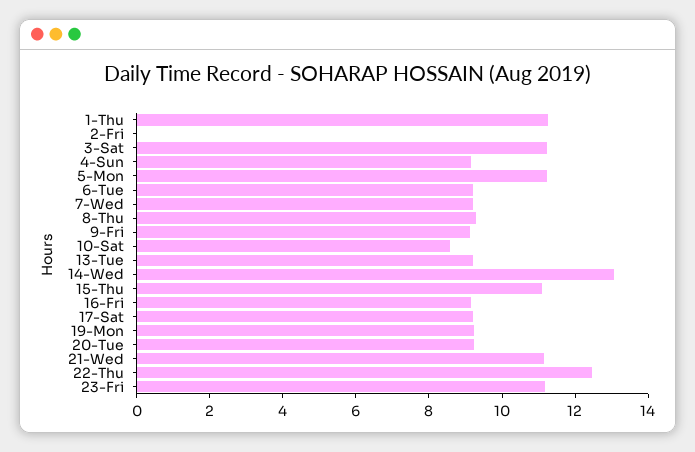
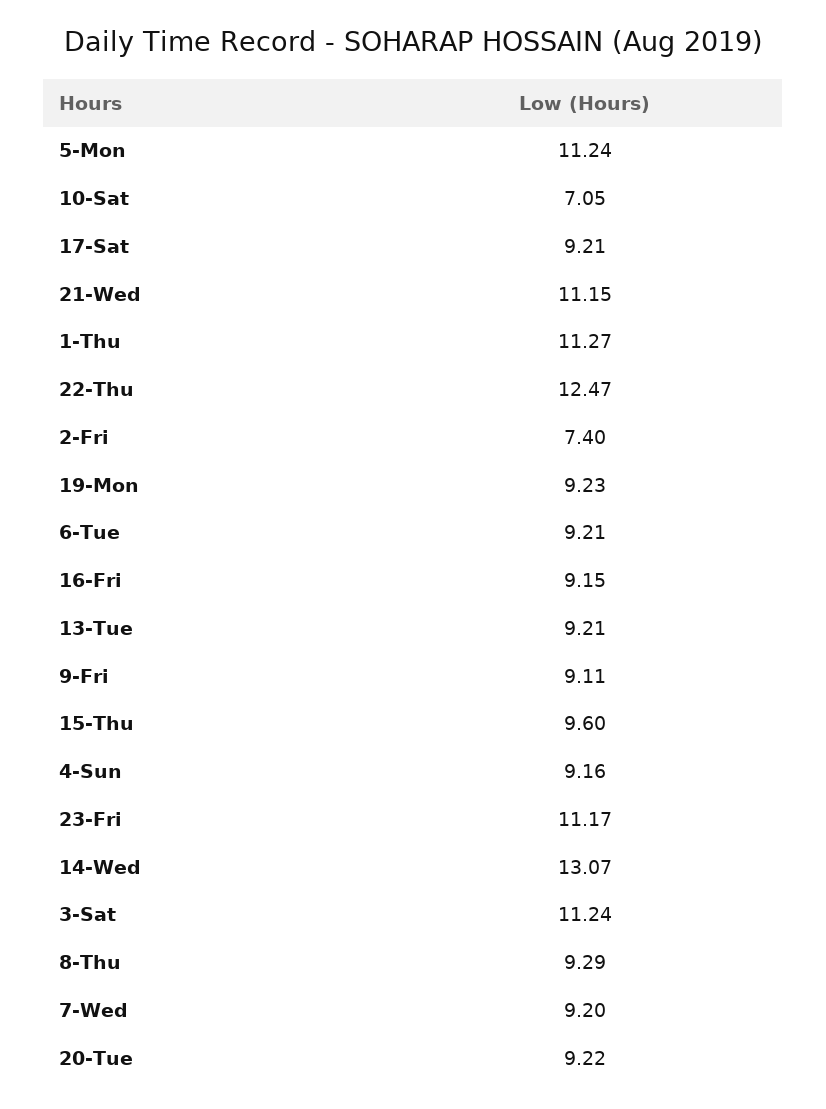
  {
    "1-Thu": 11.27,
-   "2-Fri": 0,
+   "2-Fri": 7.4,
    "3-Sat": 11.24,
    "4-Sun": 9.16,
    "5-Mon": 11.24,
    "6-Tue": 9.21,
    "7-Wed": 9.2,
    "8-Thu": 9.29,
    "9-Fri": 9.11,
-   "10-Sat": 8.5,
+   "10-Sat": 7.05,
    "13-Tue": 9.21,
    "14-Wed": 13.07,
-   "15-Thu": 11,
+   "15-Thu": 9.6,
    "16-Fri": 9.15,
    "17-Sat": 9.21,
    "19-Mon": 9.23,
    "20-Tue": 9.22,
    "21-Wed": 11.15,
    "22-Thu": 12.47,
    "23-Fri": 11.17
  }

